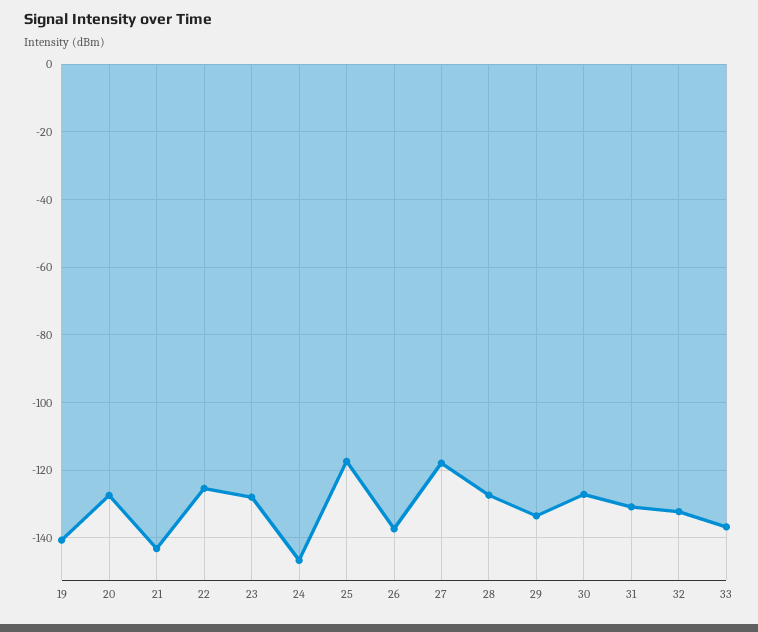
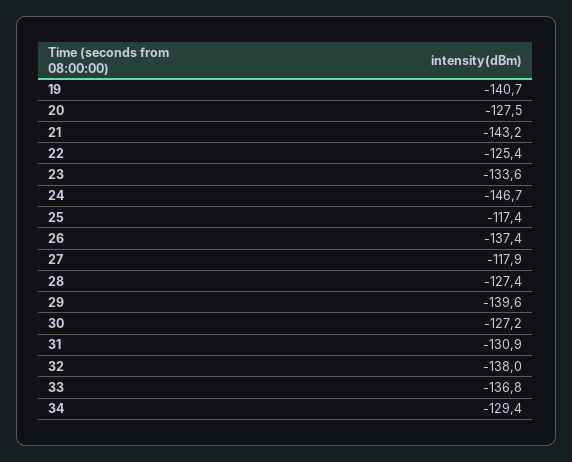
  {
    "19": -140.7,
    "20": -127.5,
    "21": -143.2,
    "22": -125.4,
-   "23": -128,
+   "23": -133.6,
    "24": -146.7,
    "25": -117.4,
    "26": -137.4,
    "27": -117.9,
    "28": -127.4,
-   "29": -134,
+   "29": -139.6,
    "30": -127.2,
    "31": -130.9,
-   "32": -132,
+   "32": -138,
-   "33": -136.8
+   "33": -136.8,
+   "34": -129.4
  }

